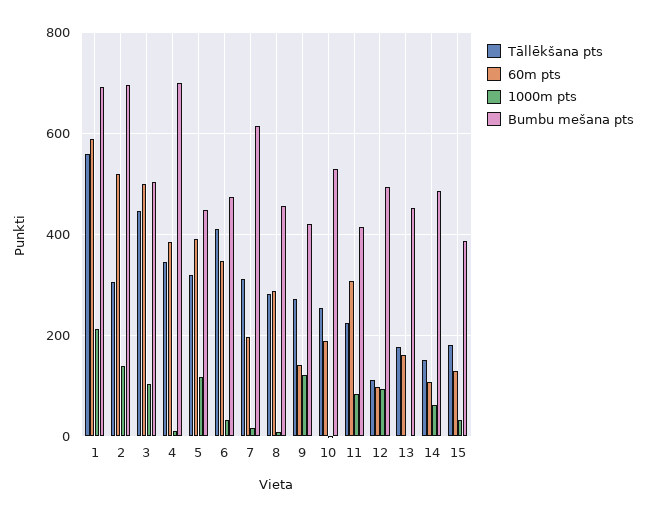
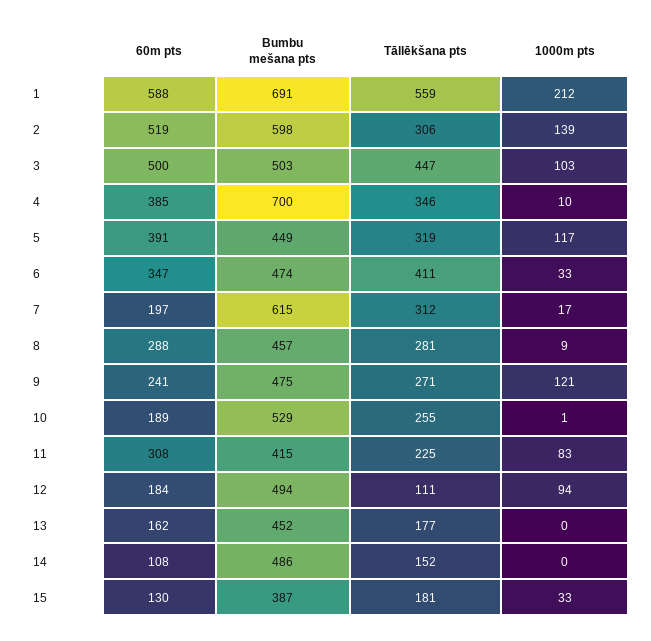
  {
    "Tāllēkšana pts": {
      "1": 559,
      "2": 306,
      "3": 447,
      "4": 346,
      "5": 319,
      "6": 411,
      "7": 312,
      "8": 281,
      "9": 271,
      "10": 255,
      "11": 225,
      "12": 111,
      "13": 177,
      "14": 152,
      "15": 181
    },
    "60m pts": {
      "1": 588,
      "2": 519,
      "3": 500,
      "4": 385,
      "5": 391,
      "6": 347,
      "7": 197,
      "8": 288,
-     "9": 140,
+     "9": 241,
      "10": 189,
      "11": 308,
-     "12": 100,
+     "12": 184,
      "13": 162,
      "14": 108,
      "15": 130
    },
    "1000m pts": {
      "1": 212,
      "2": 139,
      "3": 103,
      "4": 10,
      "5": 117,
      "6": 33,
      "7": 17,
      "8": 9,
      "9": 121,
      "10": 1,
      "11": 83,
      "12": 94,
      "13": 0,
-     "14": 60,
+     "14": 0,
      "15": 33
    },
    "Bumbu mešana pts": {
      "1": 691,
-     "2": 700,
+     "2": 598,
      "3": 503,
      "4": 700,
      "5": 449,
      "6": 474,
      "7": 615,
      "8": 457,
-     "9": 420,
+     "9": 475,
      "10": 529,
      "11": 415,
      "12": 494,
      "13": 452,
      "14": 486,
      "15": 387
    }
  }

